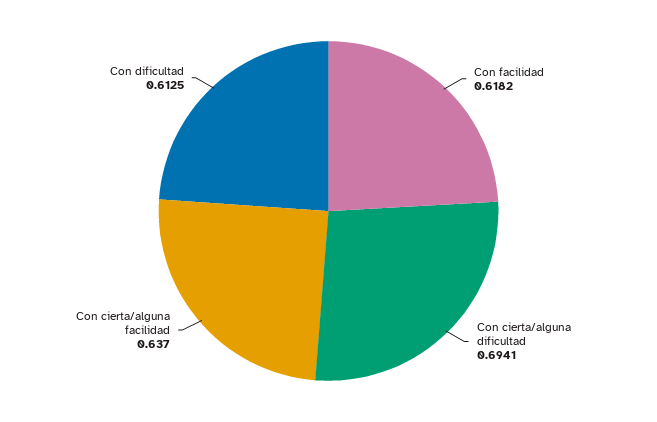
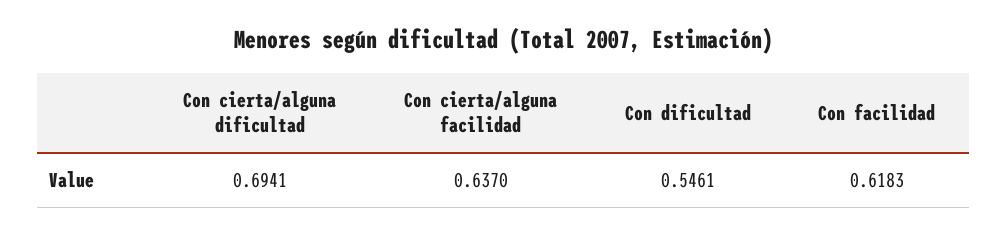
  {
-   "Con facilidad": 0.6182,
+   "Con facilidad": 0.6183,
    "Con cierta/alguna dificultad": 0.6941,
    "Con cierta/alguna facilidad": 0.637,
-   "Con dificultad": 0.6125
+   "Con dificultad": 0.5461
  }

